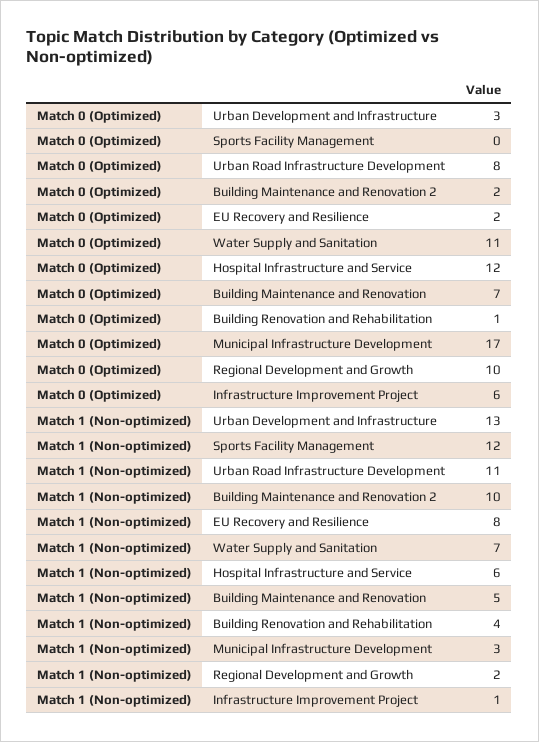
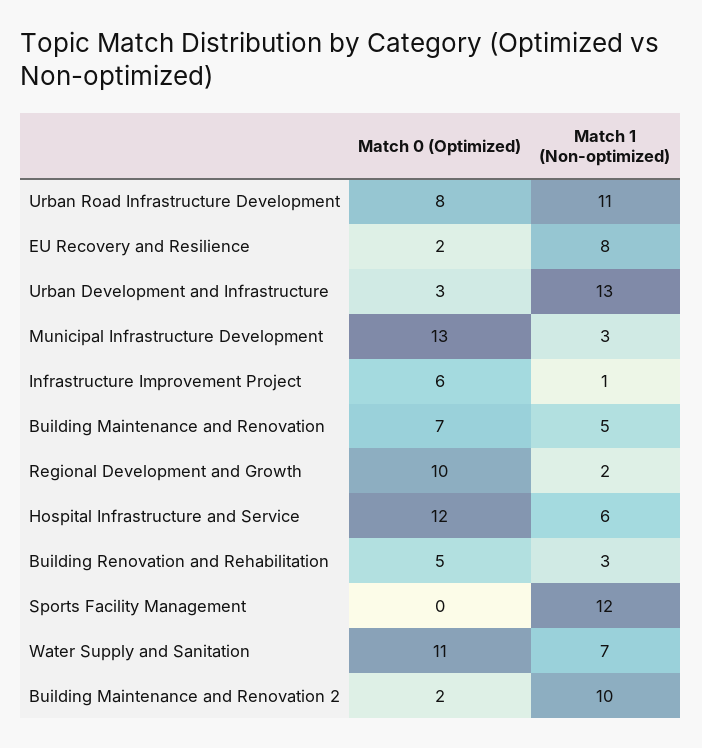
  {
    "Match 0 (Optimized)": {
      "Urban Development and Infrastructure": 3,
      "Sports Facility Management": 0,
      "Urban Road Infrastructure Development": 8,
      "Building Maintenance and Renovation 2": 2,
      "EU Recovery and Resilience": 2,
      "Water Supply and Sanitation": 11,
      "Hospital Infrastructure and Service": 12,
      "Building Maintenance and Renovation": 7,
-     "Building Renovation and Rehabilitation": 1,
+     "Building Renovation and Rehabilitation": 5,
-     "Municipal Infrastructure Development": 17,
+     "Municipal Infrastructure Development": 13,
      "Regional Development and Growth": 10,
      "Infrastructure Improvement Project": 6
    },
    "Match 1 (Non-optimized)": {
      "Urban Development and Infrastructure": 13,
      "Sports Facility Management": 12,
      "Urban Road Infrastructure Development": 11,
      "Building Maintenance and Renovation 2": 10,
      "EU Recovery and Resilience": 8,
      "Water Supply and Sanitation": 7,
      "Hospital Infrastructure and Service": 6,
      "Building Maintenance and Renovation": 5,
-     "Building Renovation and Rehabilitation": 4,
+     "Building Renovation and Rehabilitation": 3,
      "Municipal Infrastructure Development": 3,
      "Regional Development and Growth": 2,
      "Infrastructure Improvement Project": 1
    }
  }

